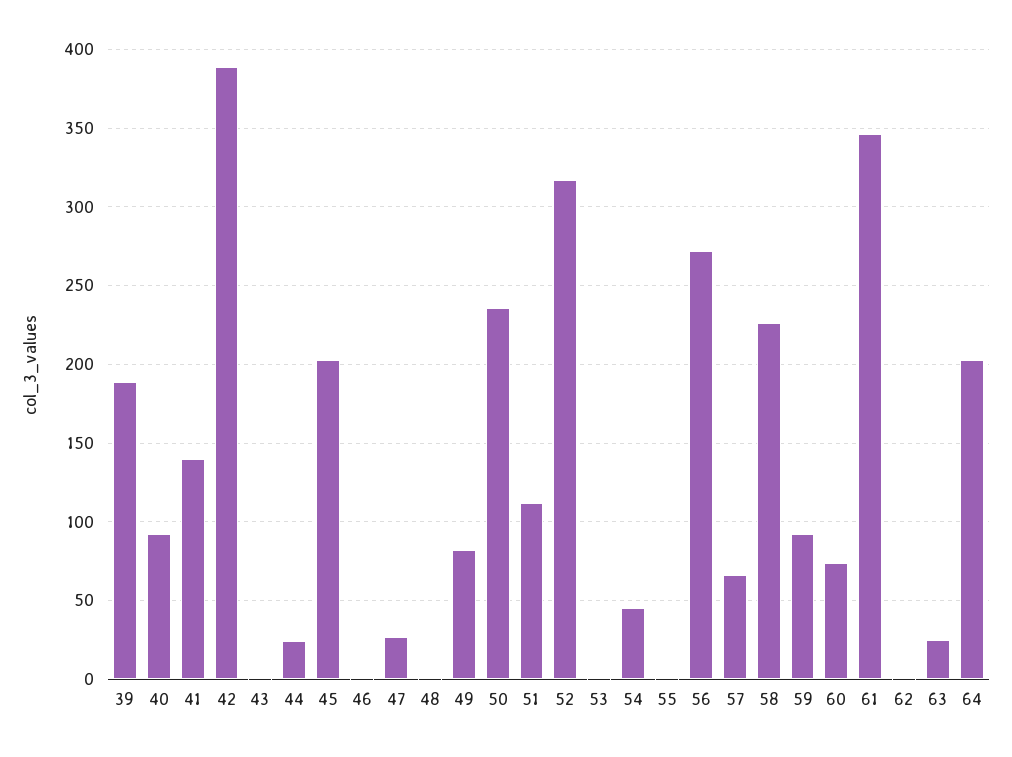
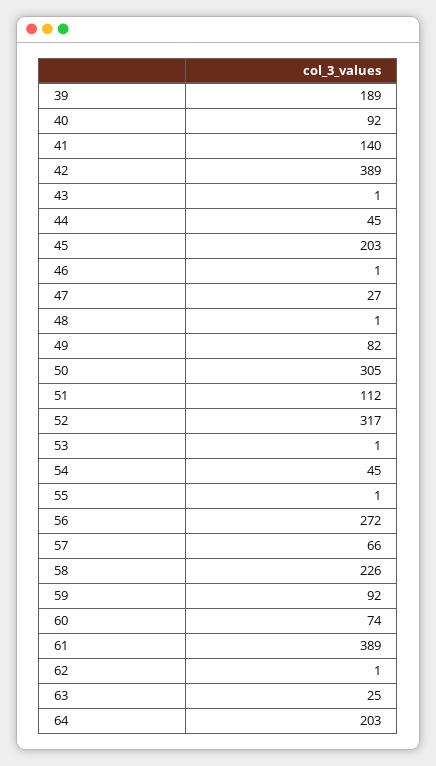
  {
    "39": 189,
    "40": 92,
    "41": 140,
    "42": 389,
    "43": 1,
-   "44": 25,
+   "44": 45,
    "45": 203,
    "46": 1,
    "47": 27,
    "48": 1,
    "49": 82,
-   "50": 235,
+   "50": 305,
    "51": 112,
    "52": 317,
    "53": 1,
    "54": 45,
    "55": 1,
    "56": 272,
    "57": 66,
    "58": 226,
    "59": 92,
    "60": 74,
-   "61": 345,
+   "61": 389,
    "62": 1,
    "63": 25,
    "64": 203
  }

